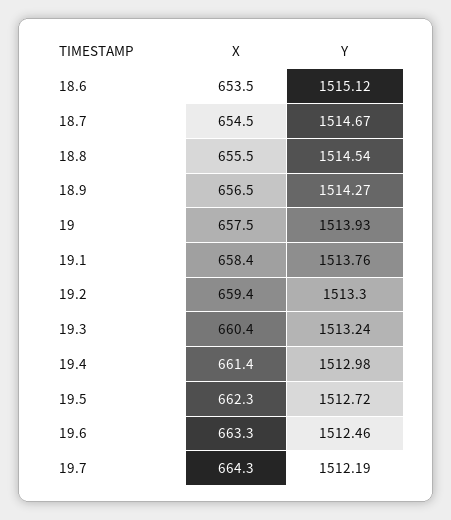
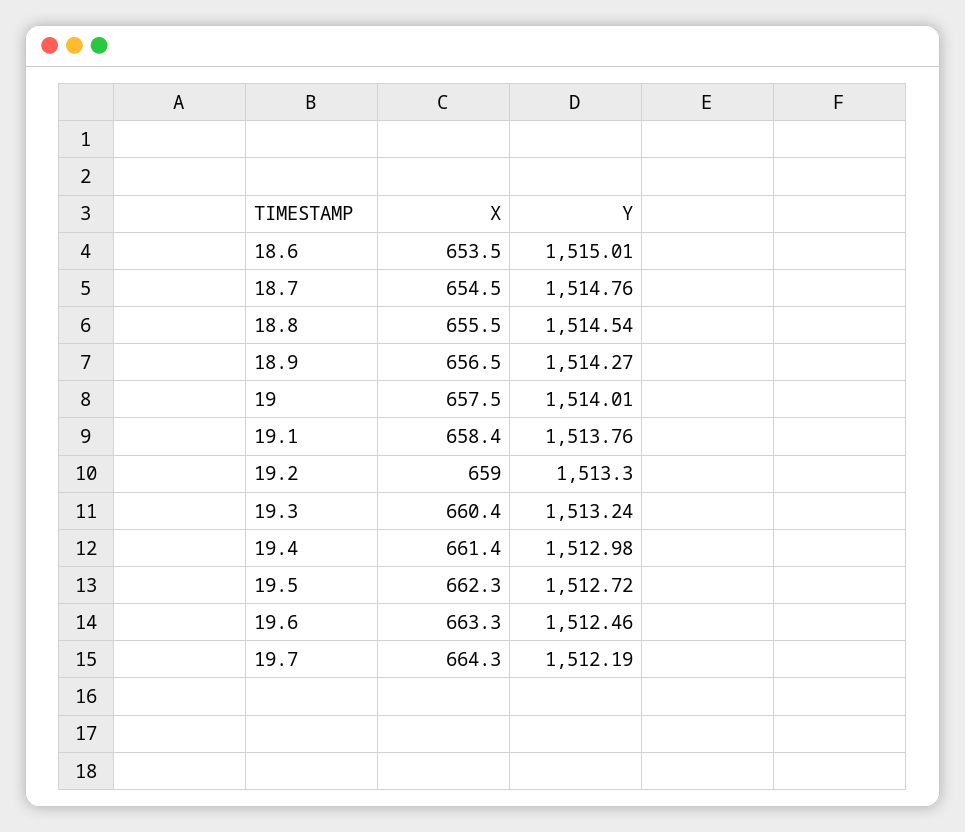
  {
    "X": {
      "18.6": 653.5,
      "18.7": 654.5,
      "18.8": 655.5,
      "18.9": 656.5,
      "19": 657.5,
      "19.1": 658.4,
-     "19.2": 659.4,
+     "19.2": 659,
      "19.3": 660.4,
      "19.4": 661.4,
      "19.5": 662.3,
      "19.6": 663.3,
      "19.7": 664.3
    },
    "Y": {
-     "18.6": 1515.12,
+     "18.6": 1515.01,
-     "18.7": 1514.67,
+     "18.7": 1514.76,
      "18.8": 1514.54,
      "18.9": 1514.27,
-     "19": 1513.93,
+     "19": 1514.01,
      "19.1": 1513.76,
      "19.2": 1513.3,
      "19.3": 1513.24,
      "19.4": 1512.98,
      "19.5": 1512.72,
      "19.6": 1512.46,
      "19.7": 1512.19
    }
  }

